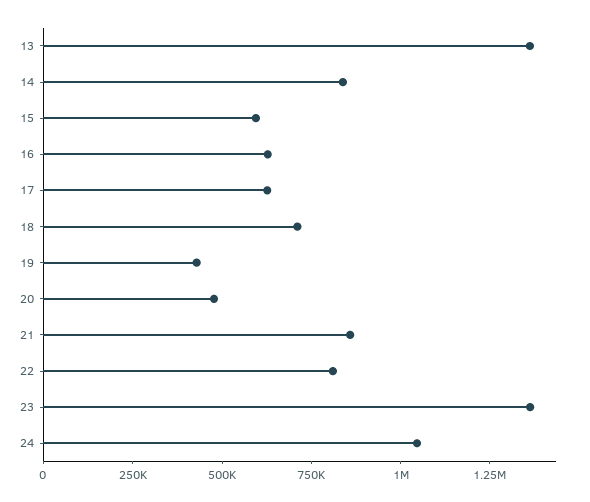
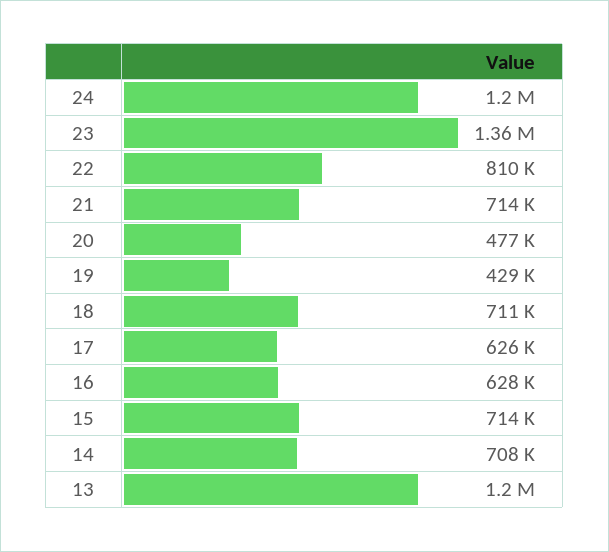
  {
-   "13": 1350000,
+   "13": 1200000,
-   "14": 850000,
+   "14": 708000,
-   "15": 600000,
+   "15": 714000,
    "16": 628000,
    "17": 626000,
    "18": 711000,
    "19": 429000,
    "20": 477000,
-   "21": 850000,
+   "21": 714000,
    "22": 810000,
    "23": 1360000,
-   "24": 1050000
+   "24": 1200000
  }

